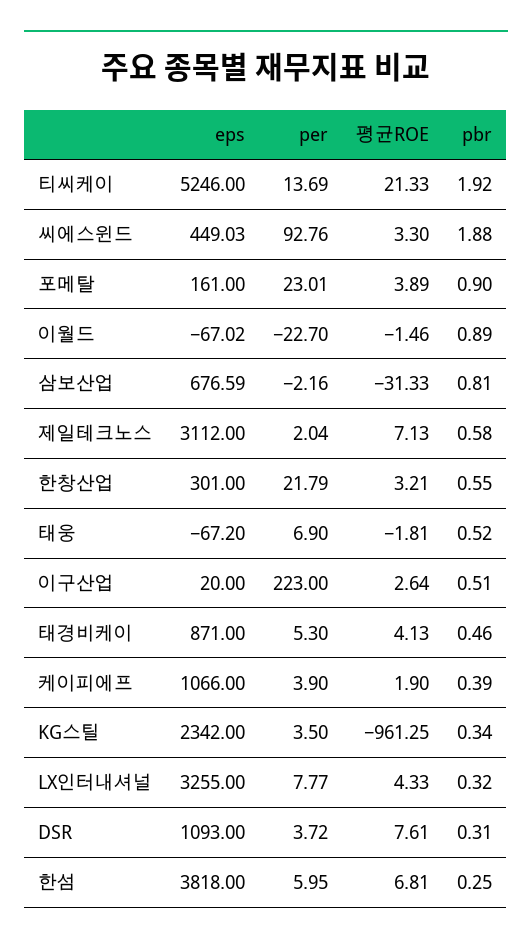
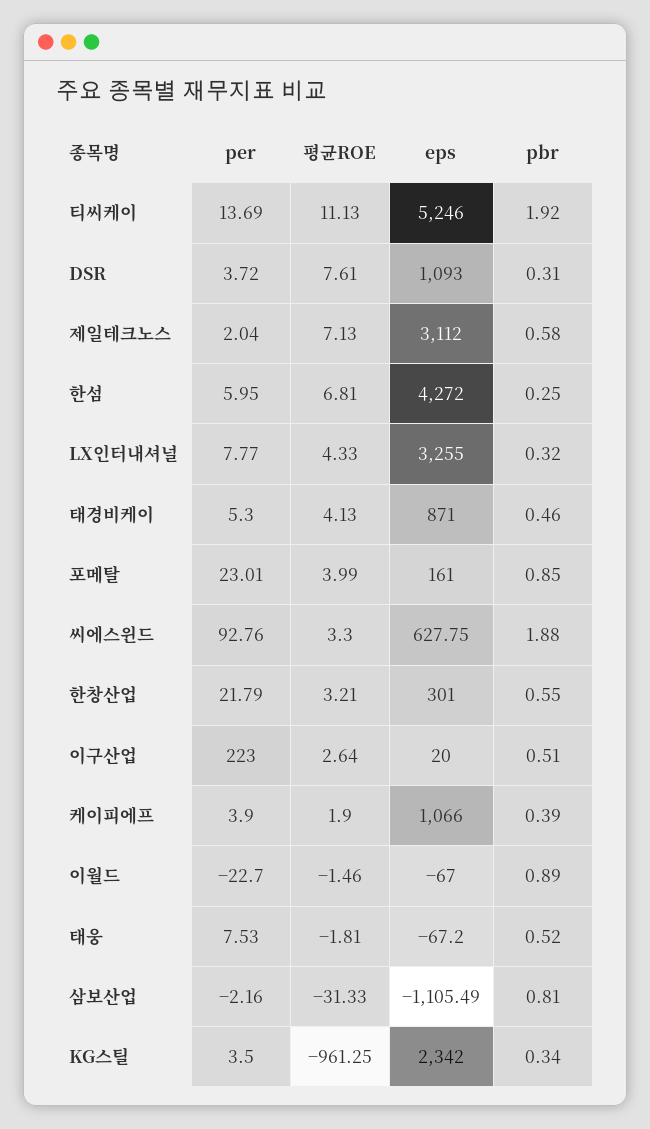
  {
    "eps": {
      "티씨케이": 5246,
-     "씨에스윈드": 449.03,
+     "씨에스윈드": 627.75,
      "포메탈": 161,
-     "이월드": -67.02,
+     "이월드": -67,
-     "삼보산업": 676.59,
+     "삼보산업": -1105.49,
      "제일테크노스": 3112,
      "한창산업": 301,
      "태웅": -67.2,
      "이구산업": 20,
      "태경비케이": 871,
      "케이피에프": 1066,
      "KG스틸": 2342,
      "LX인터내셔널": 3255,
      "DSR": 1093,
-     "한섬": 3818
+     "한섬": 4272
    },
    "per": {
      "티씨케이": 13.69,
      "씨에스윈드": 92.76,
      "포메탈": 23.01,
      "이월드": -22.7,
      "삼보산업": -2.16,
      "제일테크노스": 2.04,
      "한창산업": 21.79,
-     "태웅": 6.9,
+     "태웅": 7.53,
      "이구산업": 223,
      "태경비케이": 5.3,
      "케이피에프": 3.9,
      "KG스틸": 3.5,
      "LX인터내셔널": 7.77,
      "DSR": 3.72,
      "한섬": 5.95
    },
    "평균ROE": {
-     "티씨케이": 21.33,
+     "티씨케이": 11.13,
      "씨에스윈드": 3.3,
-     "포메탈": 3.89,
+     "포메탈": 3.99,
      "이월드": -1.46,
      "삼보산업": -31.33,
      "제일테크노스": 7.13,
      "한창산업": 3.21,
      "태웅": -1.81,
      "이구산업": 2.64,
      "태경비케이": 4.13,
      "케이피에프": 1.9,
      "KG스틸": -961.25,
      "LX인터내셔널": 4.33,
      "DSR": 7.61,
      "한섬": 6.81
    },
    "pbr": {
      "티씨케이": 1.92,
      "씨에스윈드": 1.88,
-     "포메탈": 0.9,
+     "포메탈": 0.85,
      "이월드": 0.89,
      "삼보산업": 0.81,
      "제일테크노스": 0.58,
      "한창산업": 0.55,
      "태웅": 0.52,
      "이구산업": 0.51,
      "태경비케이": 0.46,
      "케이피에프": 0.39,
      "KG스틸": 0.34,
      "LX인터내셔널": 0.32,
      "DSR": 0.31,
      "한섬": 0.25
    }
  }

